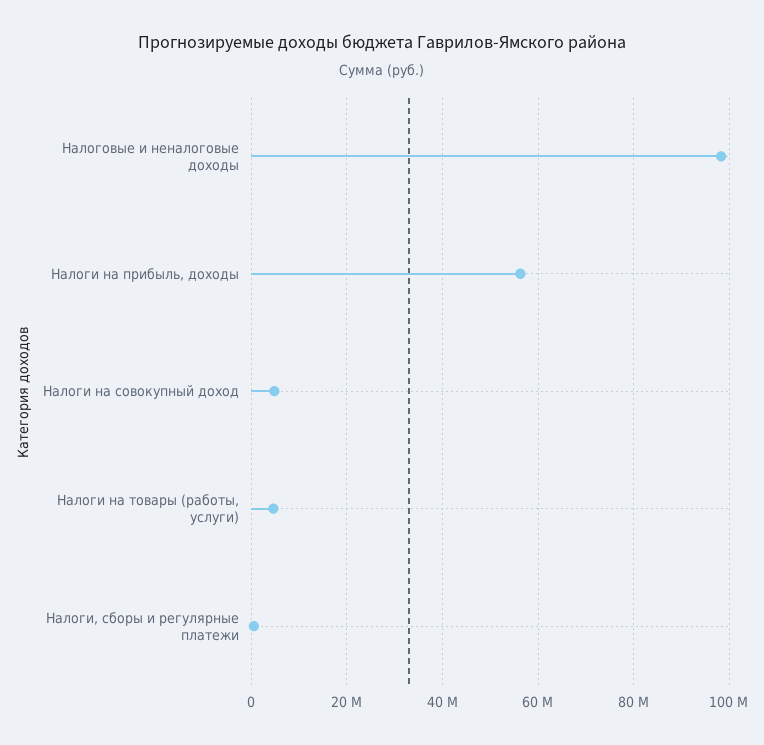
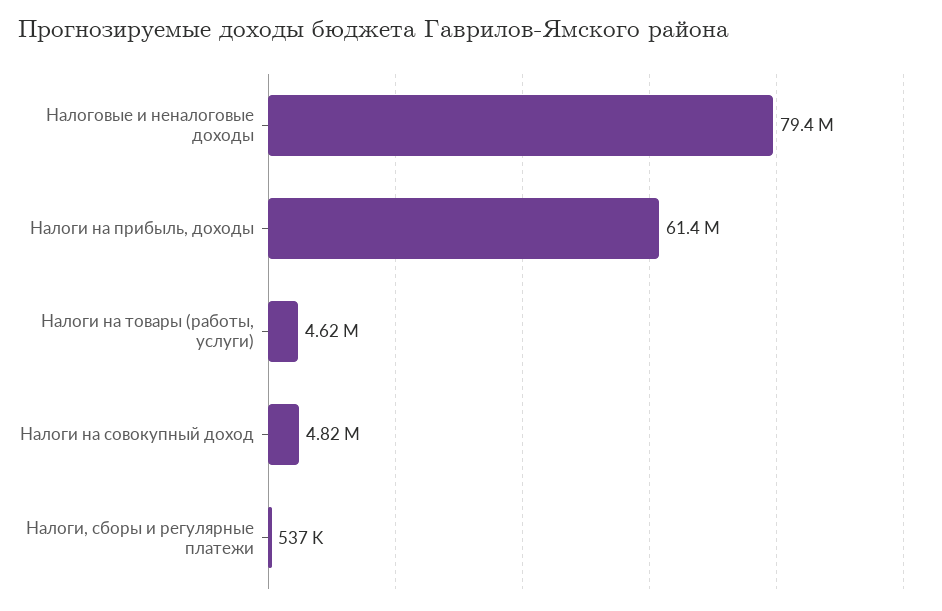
  {
-   "Налоговые и неналоговые доходы": 98000000,
+   "Налоговые и неналоговые доходы": 79400000,
-   "Налоги на прибыль, доходы": 56000000,
+   "Налоги на прибыль, доходы": 61400000,
    "Налоги на совокупный доход": 4820000,
    "Налоги на товары (работы, услуги)": 4620000,
    "Налоги, сборы и регулярные платежи": 537000
  }

